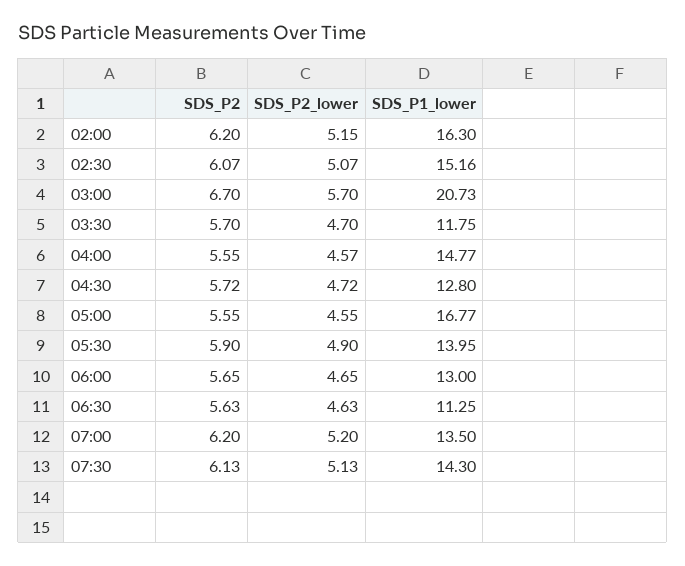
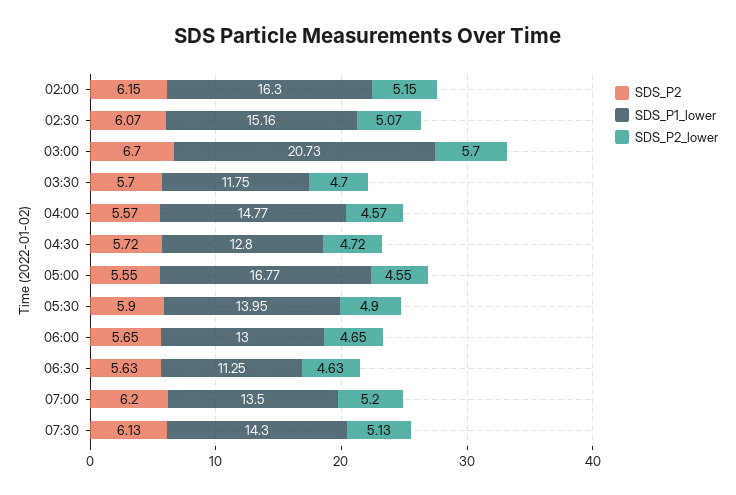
  {
    "SDS_P2": {
-     "02:00": 6.2,
+     "02:00": 6.15,
      "02:30": 6.07,
      "03:00": 6.7,
      "03:30": 5.7,
-     "04:00": 5.55,
+     "04:00": 5.57,
      "04:30": 5.72,
      "05:00": 5.55,
      "05:30": 5.9,
      "06:00": 5.65,
      "06:30": 5.63,
      "07:00": 6.2,
      "07:30": 6.13
    },
    "SDS_P2_lower": {
      "02:00": 5.15,
      "02:30": 5.07,
      "03:00": 5.7,
      "03:30": 4.7,
      "04:00": 4.57,
      "04:30": 4.72,
      "05:00": 4.55,
      "05:30": 4.9,
      "06:00": 4.65,
      "06:30": 4.63,
      "07:00": 5.2,
      "07:30": 5.13
    },
    "SDS_P1_lower": {
      "02:00": 16.3,
      "02:30": 15.16,
      "03:00": 20.73,
      "03:30": 11.75,
      "04:00": 14.77,
      "04:30": 12.8,
      "05:00": 16.77,
      "05:30": 13.95,
      "06:00": 13,
      "06:30": 11.25,
      "07:00": 13.5,
      "07:30": 14.3
    }
  }

